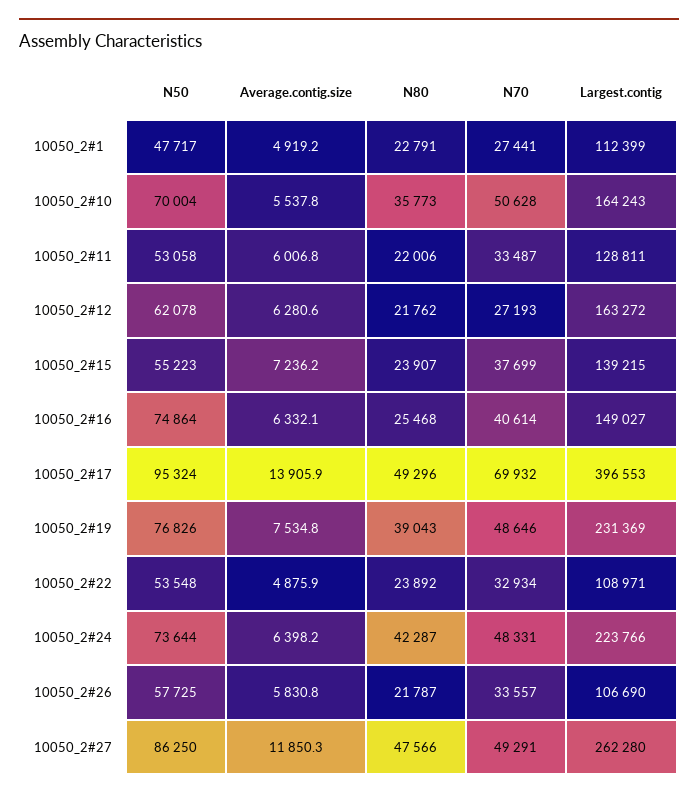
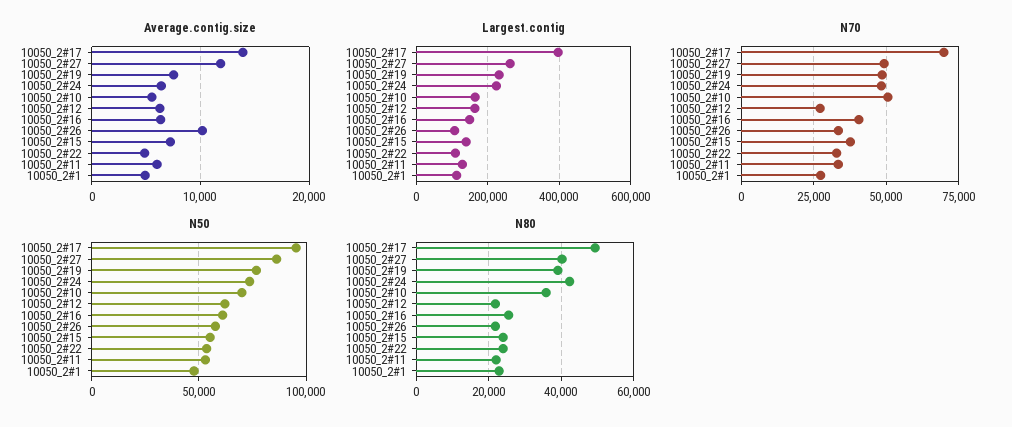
  {
    "N50": {
      "10050_2#1": 47717,
      "10050_2#10": 70004,
      "10050_2#11": 53058,
      "10050_2#12": 62078,
      "10050_2#15": 55223,
-     "10050_2#16": 74864,
+     "10050_2#16": 60000,
      "10050_2#17": 95324,
      "10050_2#19": 76826,
      "10050_2#22": 53548,
      "10050_2#24": 73644,
      "10050_2#26": 57725,
      "10050_2#27": 86250
    },
    "Average.contig.size": {
      "10050_2#1": 4919.2,
      "10050_2#10": 5537.8,
      "10050_2#11": 6006.8,
      "10050_2#12": 6280.6,
      "10050_2#15": 7236.2,
      "10050_2#16": 6332.1,
      "10050_2#17": 13905.9,
      "10050_2#19": 7534.8,
      "10050_2#22": 4875.9,
      "10050_2#24": 6398.2,
-     "10050_2#26": 5830.8,
+     "10050_2#26": 10000,
      "10050_2#27": 11850.3
    },
    "N80": {
      "10050_2#1": 22791,
      "10050_2#10": 35773,
      "10050_2#11": 22006,
      "10050_2#12": 21762,
      "10050_2#15": 23907,
      "10050_2#16": 25468,
      "10050_2#17": 49296,
      "10050_2#19": 39043,
      "10050_2#22": 23892,
      "10050_2#24": 42287,
      "10050_2#26": 21787,
-     "10050_2#27": 47566
+     "10050_2#27": 40000
    },
    "N70": {
      "10050_2#1": 27441,
      "10050_2#10": 50628,
      "10050_2#11": 33487,
      "10050_2#12": 27193,
      "10050_2#15": 37699,
      "10050_2#16": 40614,
      "10050_2#17": 69932,
      "10050_2#19": 48646,
      "10050_2#22": 32934,
      "10050_2#24": 48331,
      "10050_2#26": 33557,
      "10050_2#27": 49291
    },
    "Largest.contig": {
      "10050_2#1": 112399,
      "10050_2#10": 164243,
      "10050_2#11": 128811,
      "10050_2#12": 163272,
      "10050_2#15": 139215,
      "10050_2#16": 149027,
      "10050_2#17": 396553,
      "10050_2#19": 231369,
      "10050_2#22": 108971,
      "10050_2#24": 223766,
      "10050_2#26": 106690,
      "10050_2#27": 262280
    }
  }

